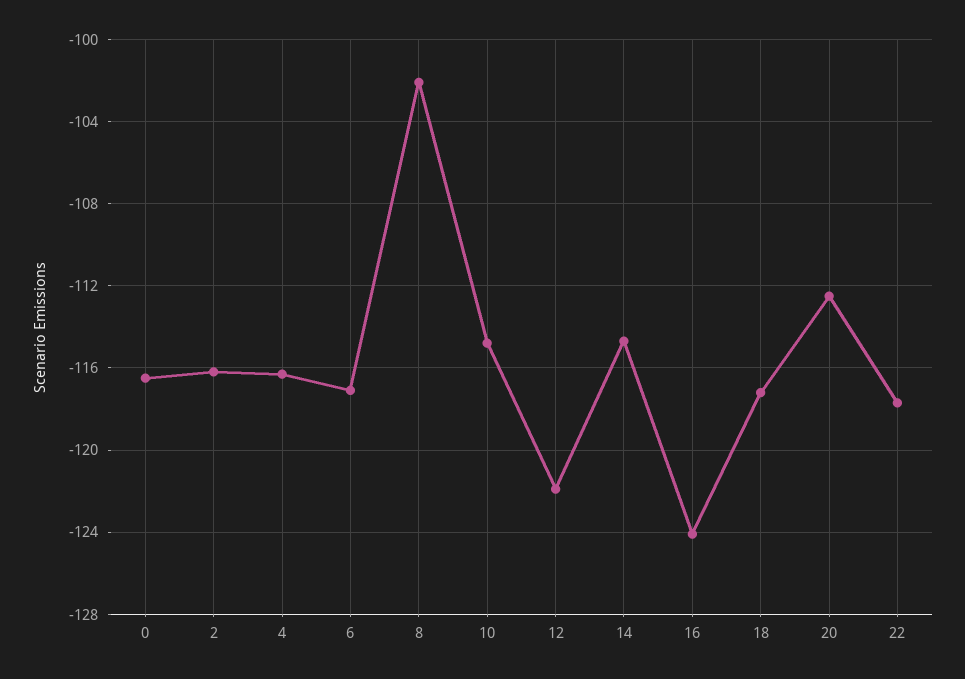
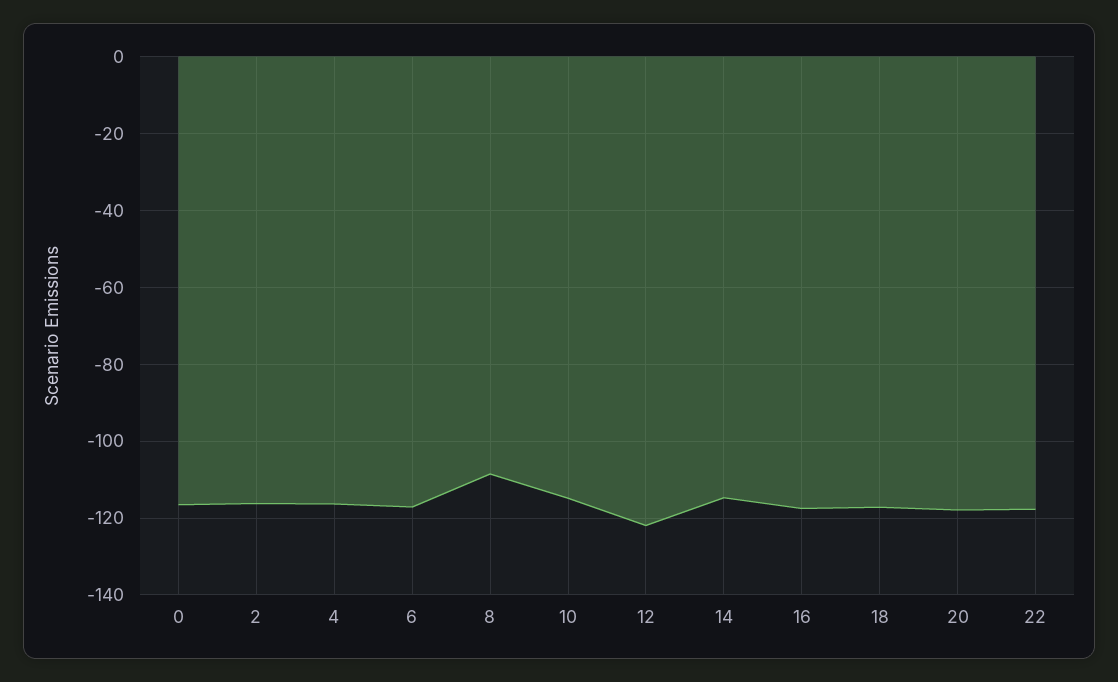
  {
    "0": -116.5,
    "2": -116,
    "4": -116.5,
    "6": -117,
-   "8": -102,
+   "8": -108,
    "10": -115,
    "12": -122,
    "14": -114.5,
-   "16": -124,
+   "16": -118,
    "18": -117,
-   "20": -112.5,
+   "20": -118,
    "22": -117.5
  }

